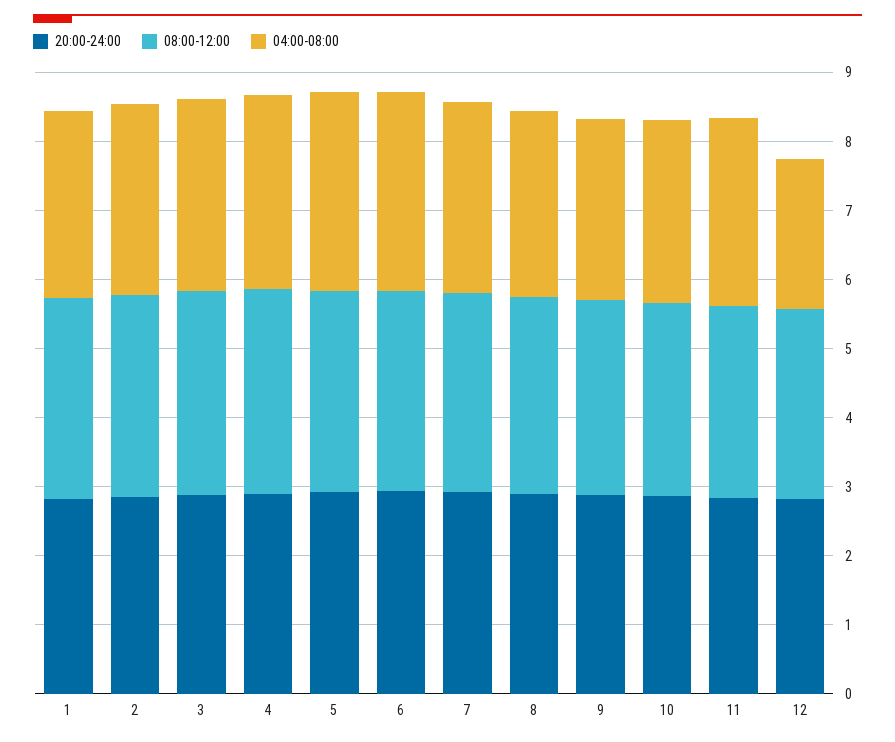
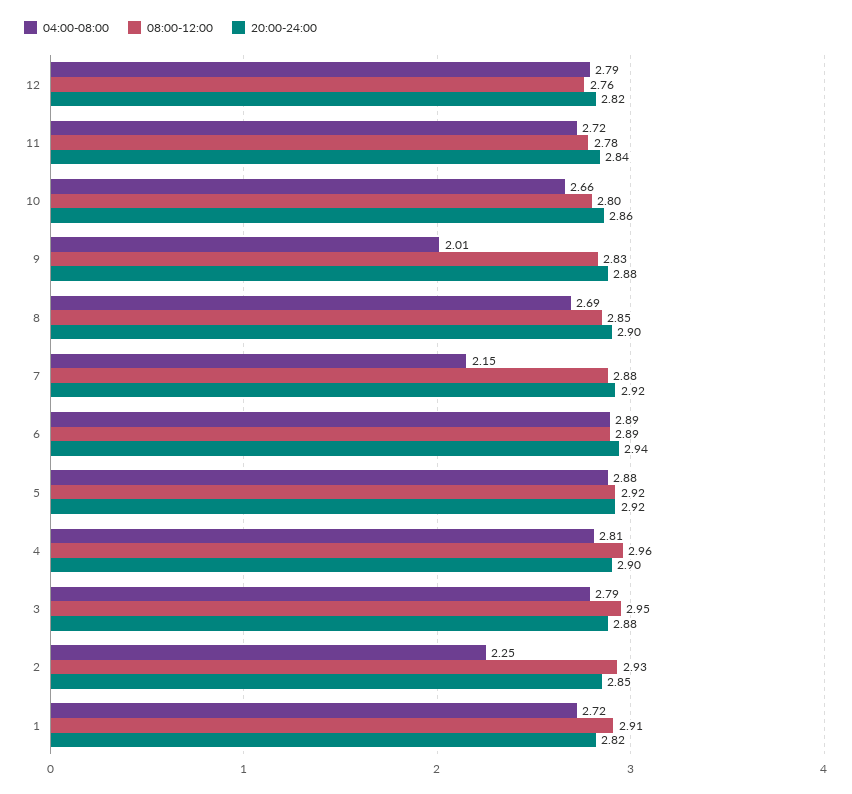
  {
    "20:00-24:00": {
      "1": 2.82,
      "2": 2.85,
      "3": 2.88,
      "4": 2.9,
      "5": 2.92,
      "6": 2.94,
      "7": 2.92,
      "8": 2.9,
      "9": 2.88,
      "10": 2.86,
      "11": 2.84,
      "12": 2.82
    },
    "08:00-12:00": {
      "1": 2.91,
      "2": 2.93,
      "3": 2.95,
      "4": 2.96,
      "5": 2.92,
      "6": 2.89,
      "7": 2.88,
      "8": 2.85,
      "9": 2.83,
      "10": 2.8,
      "11": 2.78,
      "12": 2.76
    },
    "04:00-08:00": {
      "1": 2.72,
-     "2": 2.8,
+     "2": 2.25,
      "3": 2.79,
      "4": 2.81,
      "5": 2.88,
      "6": 2.89,
-     "7": 2.8,
+     "7": 2.15,
      "8": 2.69,
-     "9": 2.6,
+     "9": 2.01,
      "10": 2.66,
      "11": 2.72,
-     "12": 2.2
+     "12": 2.79
    }
  }

